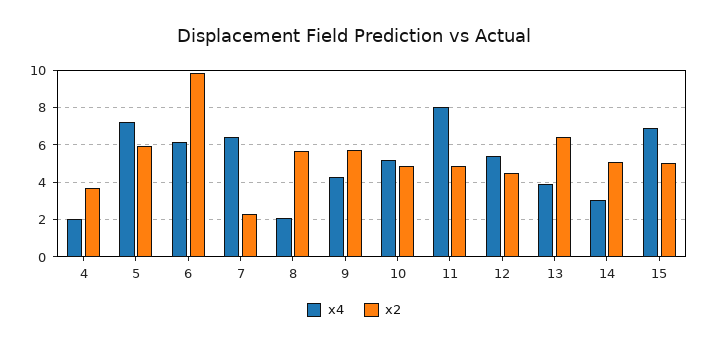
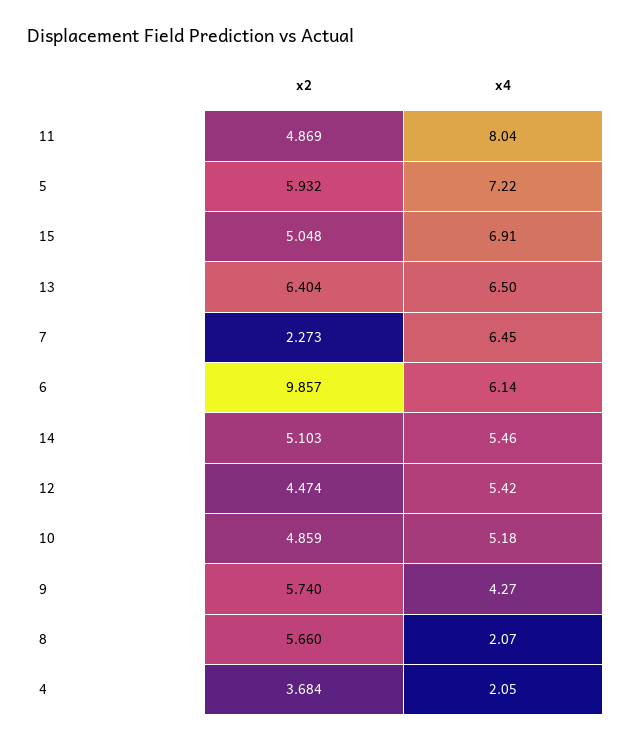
  {
    "x4": {
      "4": 2.05,
      "5": 7.22,
      "6": 6.14,
      "7": 6.45,
      "8": 2.07,
      "9": 4.27,
      "10": 5.18,
      "11": 8.04,
      "12": 5.42,
-     "13": 4,
+     "13": 6.5,
-     "14": 3,
+     "14": 5.46,
      "15": 6.91
    },
    "x2": {
      "4": 3.684,
      "5": 5.932,
      "6": 9.857,
      "7": 2.273,
      "8": 5.66,
      "9": 5.74,
      "10": 4.859,
      "11": 4.869,
      "12": 4.474,
      "13": 6.404,
      "14": 5.103,
      "15": 5.048
    }
  }

